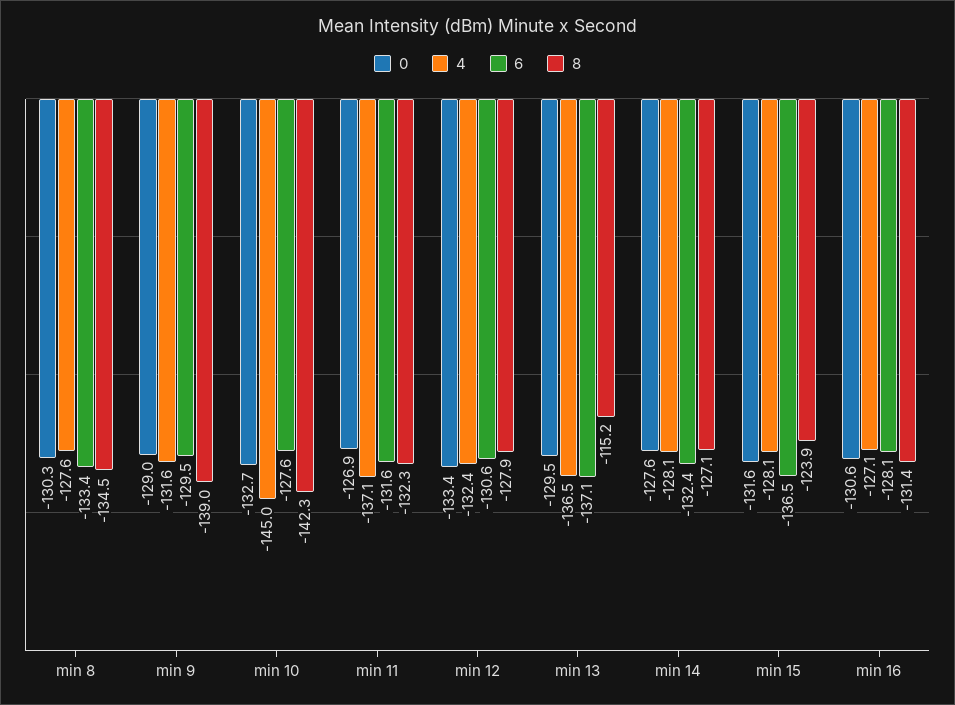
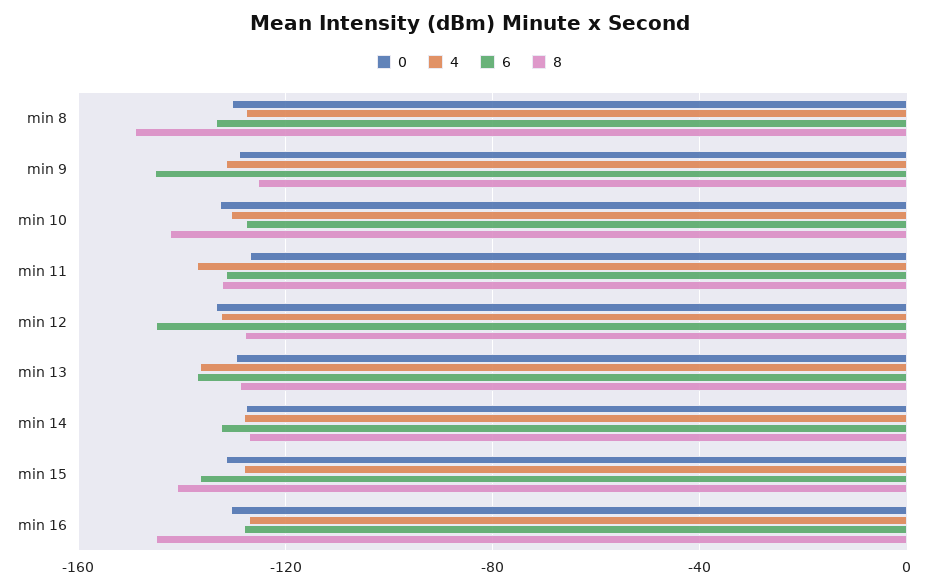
  {
    "0": {
      "min 8": -130.3,
      "min 9": -129,
      "min 10": -132.7,
      "min 11": -126.9,
      "min 12": -133.4,
      "min 13": -129.5,
      "min 14": -127.6,
      "min 15": -131.6,
      "min 16": -130.6
    },
    "4": {
      "min 8": -127.6,
      "min 9": -131.6,
-     "min 10": -145,
+     "min 10": -130,
      "min 11": -137.1,
      "min 12": -132.4,
      "min 13": -136.5,
      "min 14": -128.1,
      "min 15": -128.1,
      "min 16": -127.1
    },
    "6": {
      "min 8": -133.4,
-     "min 9": -129.5,
+     "min 9": -145,
      "min 10": -127.6,
      "min 11": -131.6,
-     "min 12": -130.6,
+     "min 12": -145,
      "min 13": -137.1,
      "min 14": -132.4,
      "min 15": -136.5,
      "min 16": -128.1
    },
    "8": {
-     "min 8": -134.5,
+     "min 8": -150,
-     "min 9": -139,
+     "min 9": -125,
      "min 10": -142.3,
      "min 11": -132.3,
      "min 12": -127.9,
-     "min 13": -115.2,
+     "min 13": -130,
      "min 14": -127.1,
-     "min 15": -123.9,
+     "min 15": -140,
-     "min 16": -131.4
+     "min 16": -145
    }
  }

